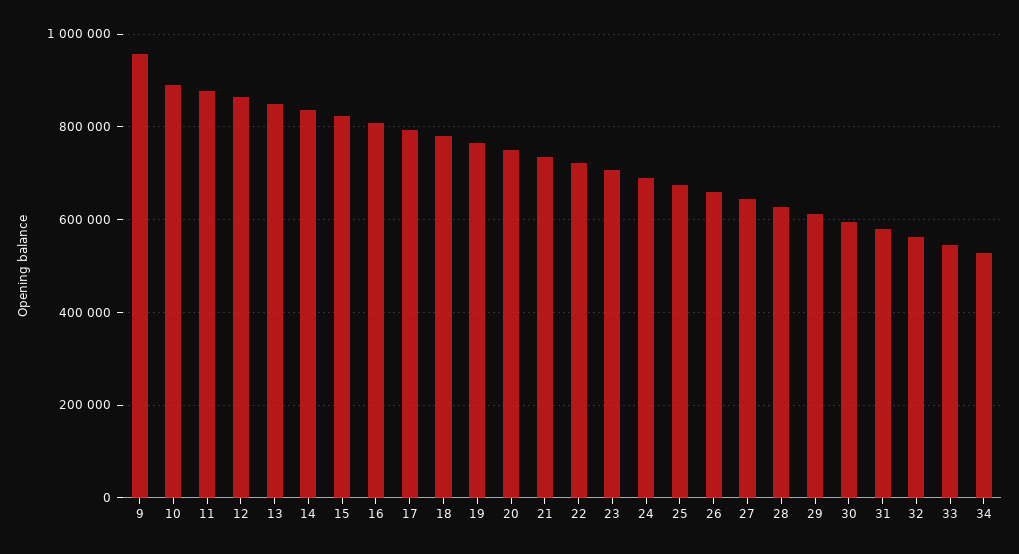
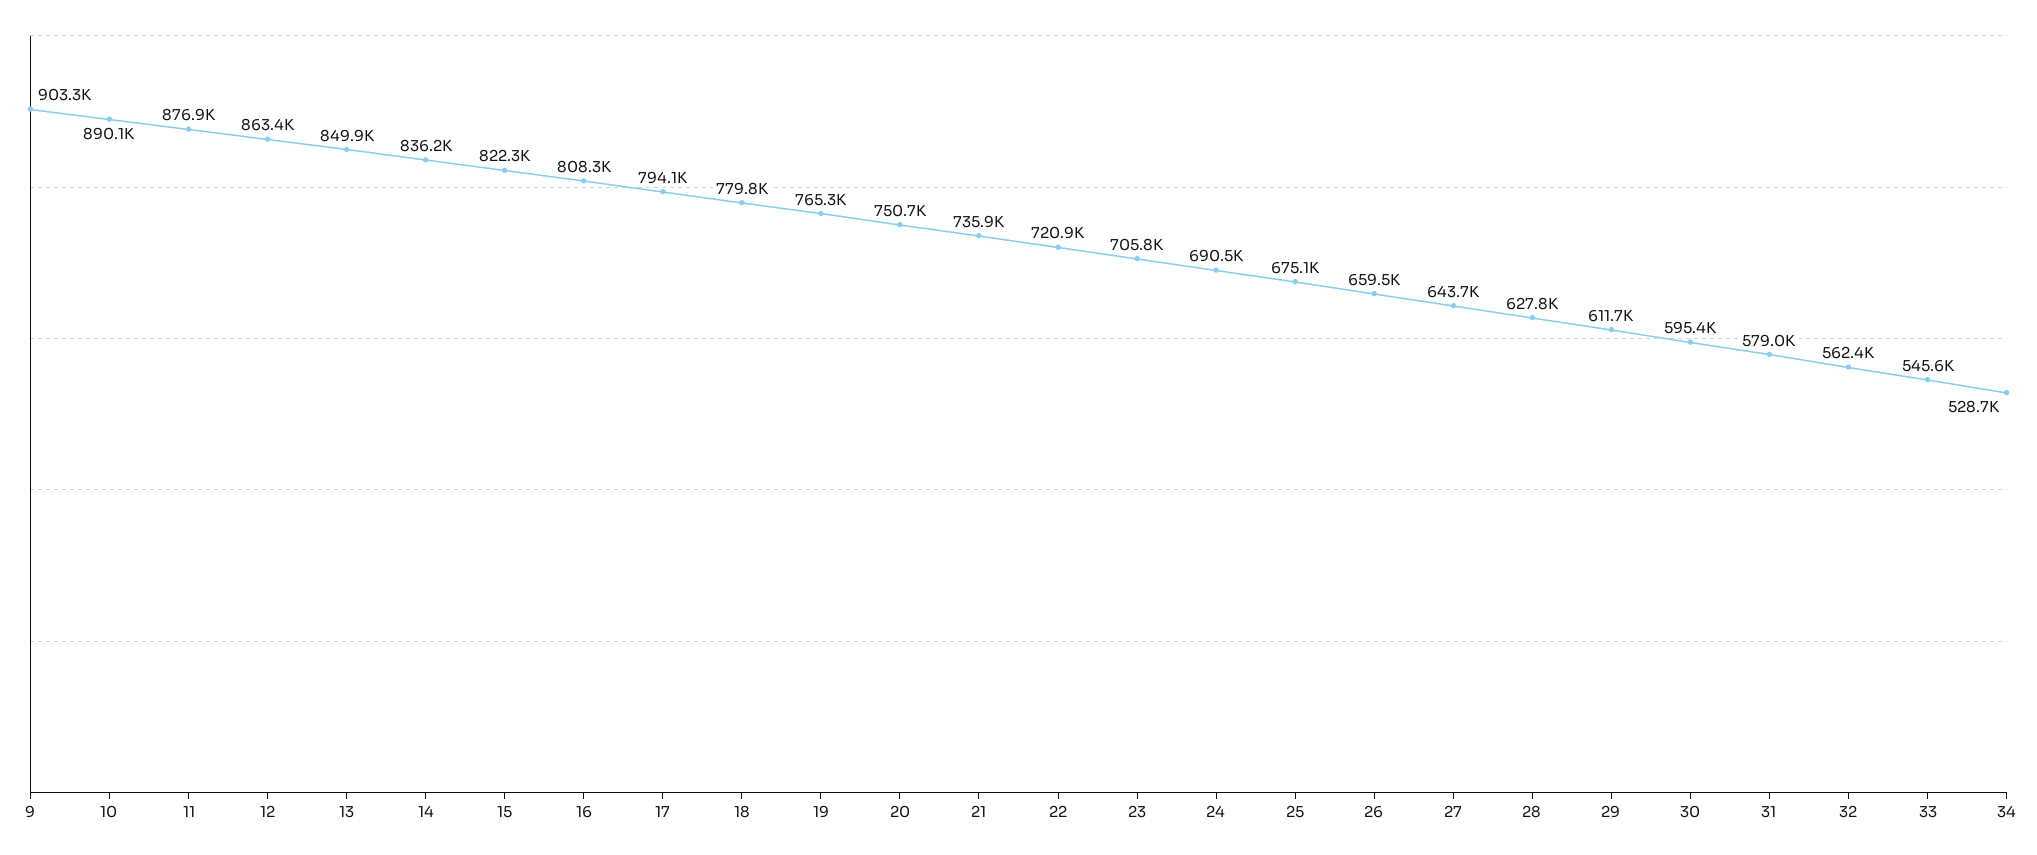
  {
-   "9": 960000,
+   "9": 903300,
    "10": 890100,
    "11": 876900,
    "12": 863400,
    "13": 849900,
    "14": 836200,
    "15": 822300,
    "16": 808300,
    "17": 794100,
    "18": 779800,
    "19": 765300,
    "20": 750700,
    "21": 735900,
    "22": 720900,
    "23": 705800,
    "24": 690500,
    "25": 675100,
    "26": 659500,
    "27": 643700,
    "28": 627800,
    "29": 611700,
    "30": 595400,
    "31": 579000,
    "32": 562400,
    "33": 545600,
    "34": 528700
  }

